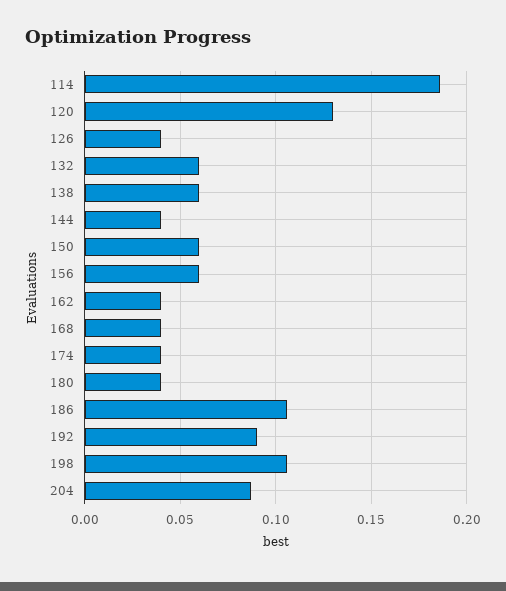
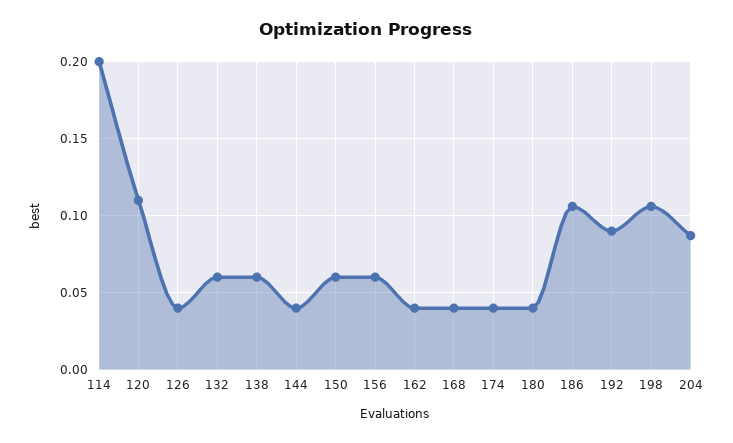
  {
-   "114": 0.185,
+   "114": 0.2,
-   "120": 0.13,
+   "120": 0.11,
    "126": 0.04,
    "132": 0.06,
    "138": 0.06,
    "144": 0.04,
    "150": 0.06,
    "156": 0.06,
    "162": 0.04,
    "168": 0.04,
    "174": 0.04,
    "180": 0.04,
    "186": 0.105,
    "192": 0.09,
    "198": 0.105,
    "204": 0.085
  }

